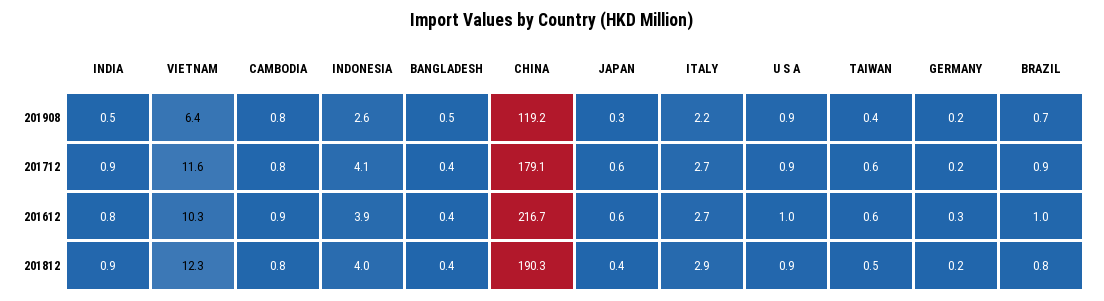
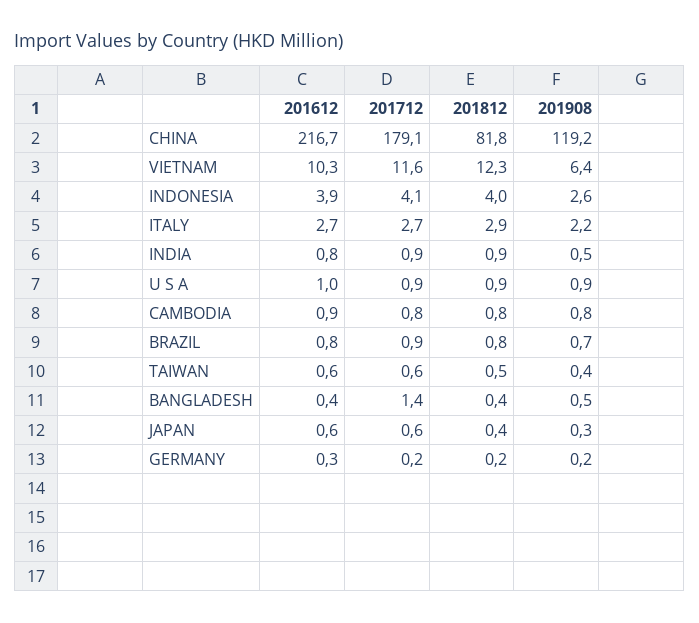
  {
    "INDIA": {
      "201908": 0.5,
      "201712": 0.9,
      "201612": 0.8,
      "201812": 0.9
    },
    "VIETNAM": {
      "201908": 6.4,
      "201712": 11.6,
      "201612": 10.3,
      "201812": 12.3
    },
    "CAMBODIA": {
      "201908": 0.8,
      "201712": 0.8,
      "201612": 0.9,
      "201812": 0.8
    },
    "INDONESIA": {
      "201908": 2.6,
      "201712": 4.1,
      "201612": 3.9,
      "201812": 4
    },
    "BANGLADESH": {
      "201908": 0.5,
-     "201712": 0.4,
+     "201712": 1.4,
      "201612": 0.4,
      "201812": 0.4
    },
    "CHINA": {
      "201908": 119.2,
      "201712": 179.1,
      "201612": 216.7,
-     "201812": 190.3
+     "201812": 81.8
    },
    "JAPAN": {
      "201908": 0.3,
      "201712": 0.6,
      "201612": 0.6,
      "201812": 0.4
    },
    "ITALY": {
      "201908": 2.2,
      "201712": 2.7,
      "201612": 2.7,
      "201812": 2.9
    },
    "U S A": {
      "201908": 0.9,
      "201712": 0.9,
      "201612": 1,
      "201812": 0.9
    },
    "TAIWAN": {
      "201908": 0.4,
      "201712": 0.6,
      "201612": 0.6,
      "201812": 0.5
    },
    "GERMANY": {
      "201908": 0.2,
      "201712": 0.2,
      "201612": 0.3,
      "201812": 0.2
    },
    "BRAZIL": {
      "201908": 0.7,
      "201712": 0.9,
-     "201612": 1,
+     "201612": 0.8,
      "201812": 0.8
    }
  }

